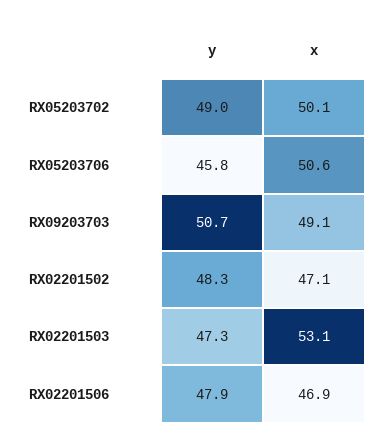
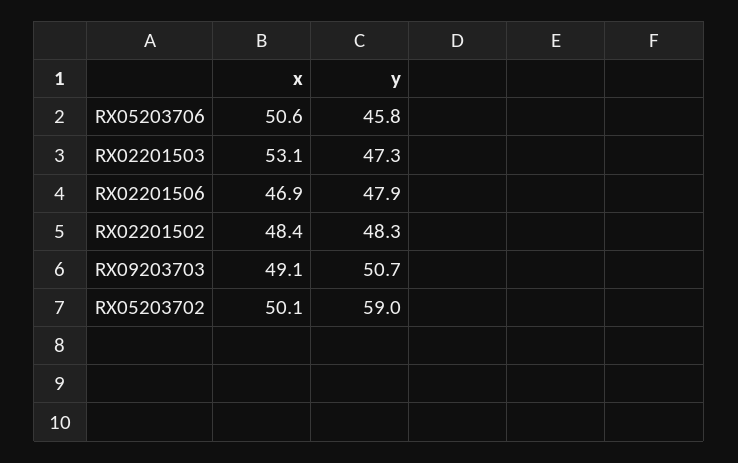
  {
    "y": {
-     "RX05203702": 49,
+     "RX05203702": 59,
      "RX05203706": 45.8,
      "RX09203703": 50.7,
      "RX02201502": 48.3,
      "RX02201503": 47.3,
      "RX02201506": 47.9
    },
    "x": {
      "RX05203702": 50.1,
      "RX05203706": 50.6,
      "RX09203703": 49.1,
-     "RX02201502": 47.1,
+     "RX02201502": 48.4,
      "RX02201503": 53.1,
      "RX02201506": 46.9
    }
  }

